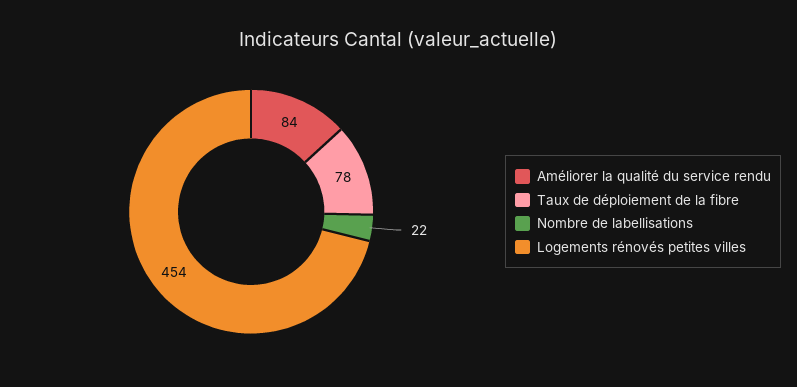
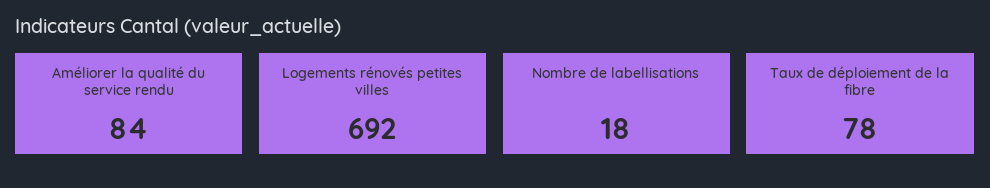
  {
    "Améliorer la qualité du service rendu": 84,
    "Taux de déploiement de la fibre": 78,
-   "Nombre de labellisations": 22,
+   "Nombre de labellisations": 18,
-   "Logements rénovés petites villes": 454
+   "Logements rénovés petites villes": 692
  }

